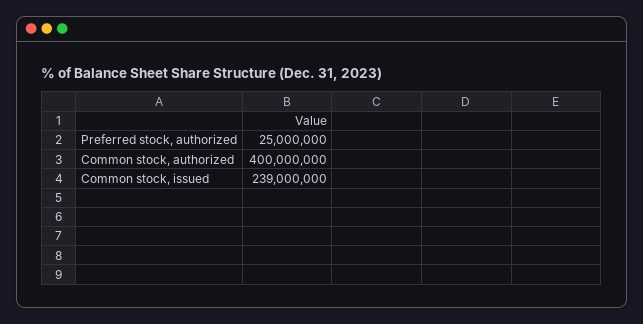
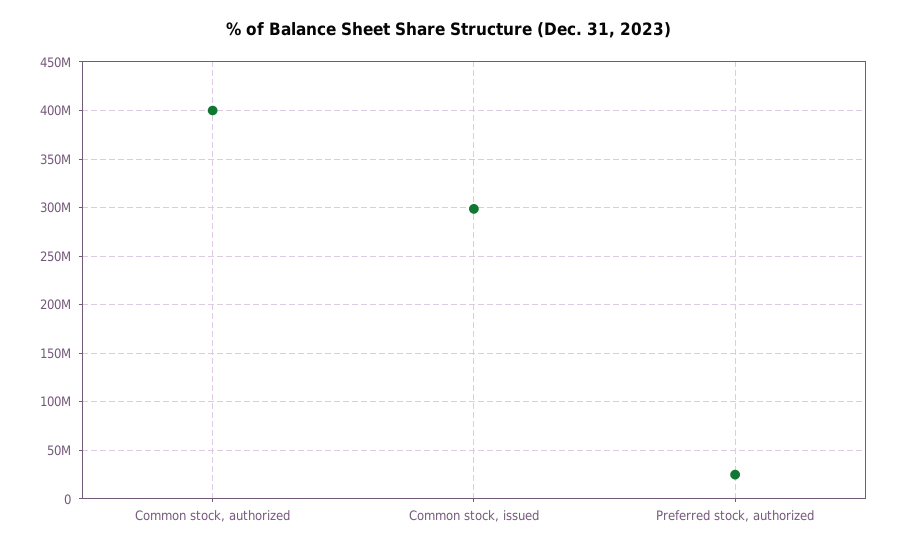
  {
    "Preferred stock, authorized": 25000000,
    "Common stock, authorized": 400000000,
-   "Common stock, issued": 239000000
+   "Common stock, issued": 300000000
  }

